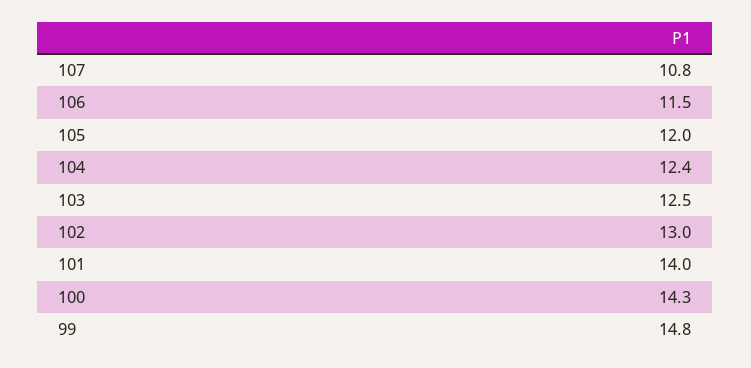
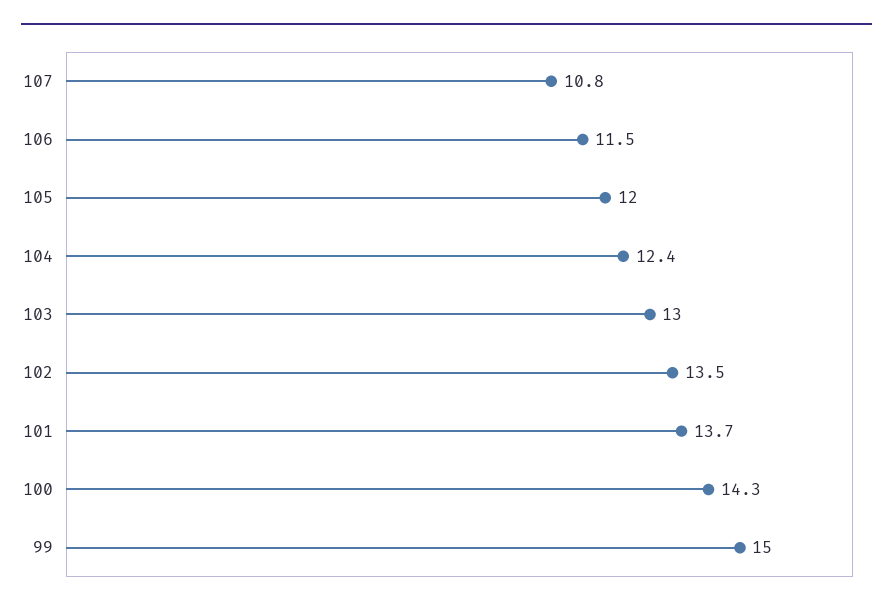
  {
    "107": 10.8,
    "106": 11.5,
    "105": 12,
    "104": 12.4,
-   "103": 12.5,
+   "103": 13,
-   "102": 13,
+   "102": 13.5,
-   "101": 14,
+   "101": 13.7,
    "100": 14.3,
-   "99": 14.8
+   "99": 15
  }

